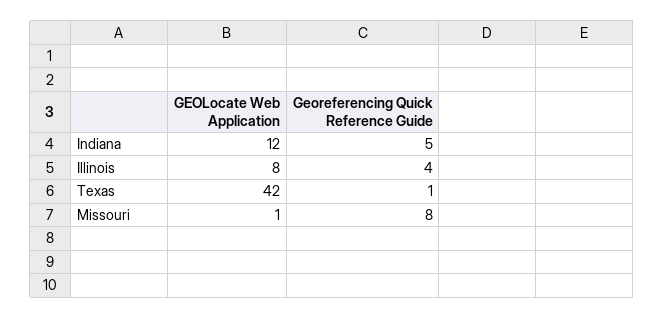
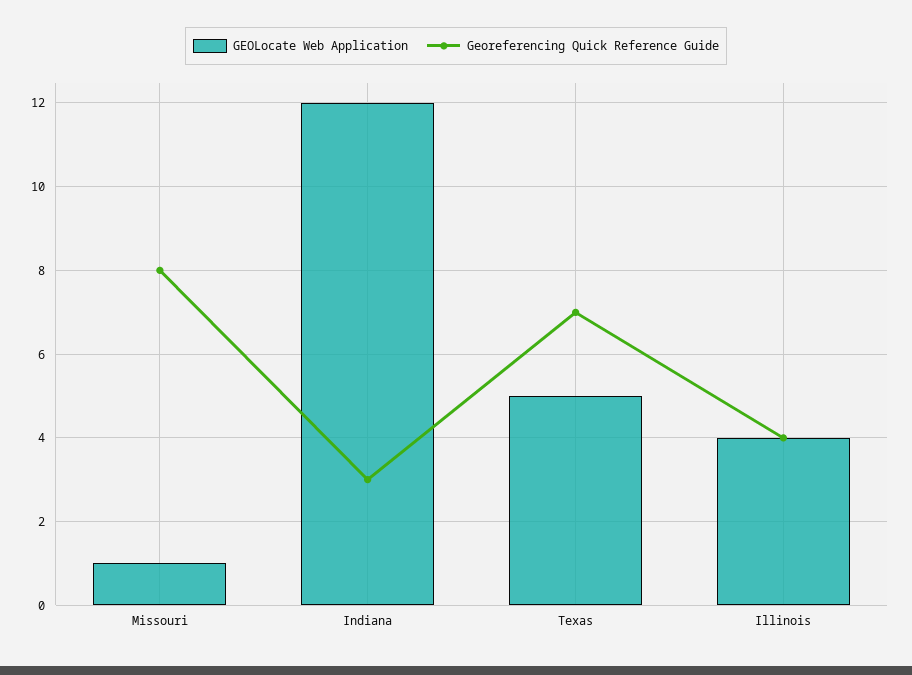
  {
    "GEOLocate Web Application": {
      "Indiana": 12,
-     "Illinois": 8,
+     "Illinois": 4,
-     "Texas": 42,
+     "Texas": 5,
      "Missouri": 1
    },
    "Georeferencing Quick Reference Guide": {
-     "Indiana": 5,
+     "Indiana": 3,
      "Illinois": 4,
-     "Texas": 1,
+     "Texas": 7,
      "Missouri": 8
    }
  }

